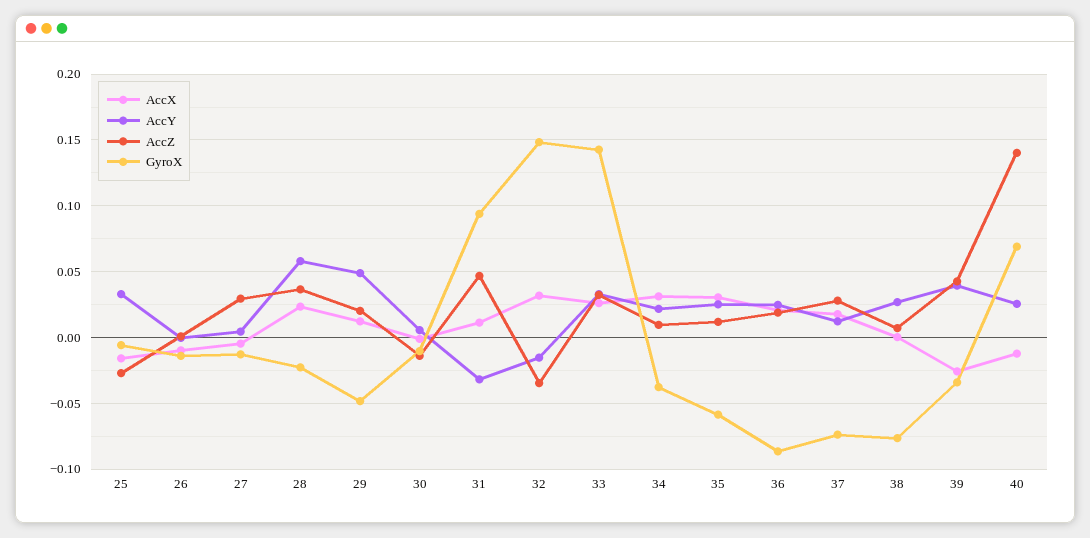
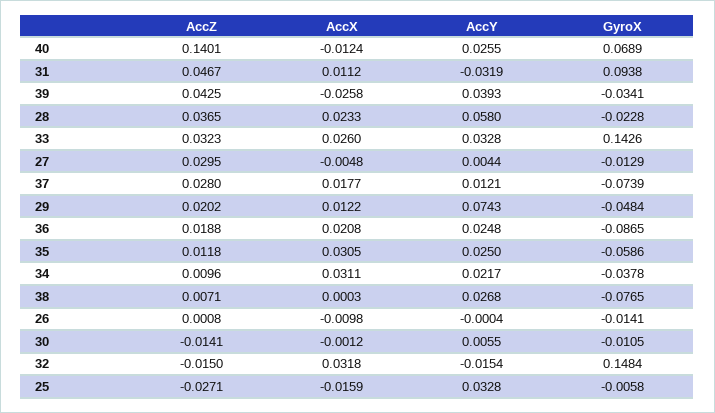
  {
    "AccX": {
      "25": -0.0159,
      "26": -0.0098,
      "27": -0.0048,
      "28": 0.0233,
      "29": 0.0122,
      "30": -0.0012,
      "31": 0.0112,
      "32": 0.0318,
      "33": 0.026,
      "34": 0.0311,
      "35": 0.0305,
      "36": 0.0208,
      "37": 0.0177,
      "38": 0.0003,
      "39": -0.0258,
      "40": -0.0124
    },
    "AccY": {
      "25": 0.0328,
      "26": -0.0004,
      "27": 0.0044,
      "28": 0.058,
-     "29": 0.05,
+     "29": 0.0743,
      "30": 0.0055,
      "31": -0.0319,
      "32": -0.0154,
      "33": 0.0328,
      "34": 0.0217,
      "35": 0.025,
      "36": 0.0248,
      "37": 0.0121,
      "38": 0.0268,
      "39": 0.0393,
      "40": 0.0255
    },
    "AccZ": {
      "25": -0.0271,
      "26": 0.0008,
      "27": 0.0295,
      "28": 0.0365,
      "29": 0.0202,
      "30": -0.0141,
      "31": 0.0467,
-     "32": -0.035,
+     "32": -0.015,
      "33": 0.0323,
      "34": 0.0096,
      "35": 0.0118,
      "36": 0.0188,
      "37": 0.028,
      "38": 0.0071,
      "39": 0.0425,
      "40": 0.1401
    },
    "GyroX": {
      "25": -0.0058,
      "26": -0.0141,
      "27": -0.0129,
      "28": -0.0228,
      "29": -0.0484,
      "30": -0.0105,
      "31": 0.0938,
      "32": 0.1484,
      "33": 0.1426,
      "34": -0.0378,
      "35": -0.0586,
      "36": -0.0865,
      "37": -0.0739,
      "38": -0.0765,
      "39": -0.0341,
      "40": 0.0689
    }
  }

